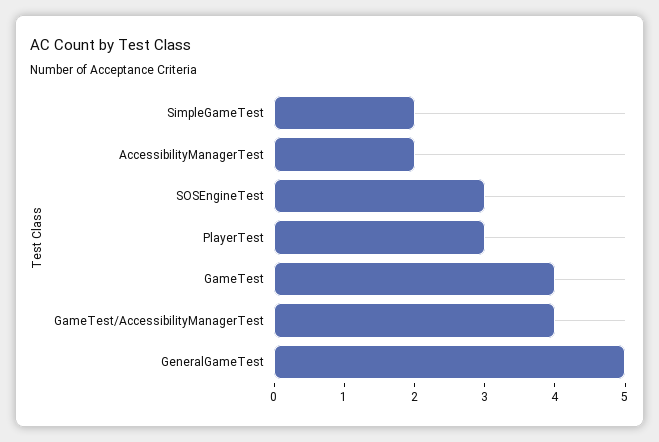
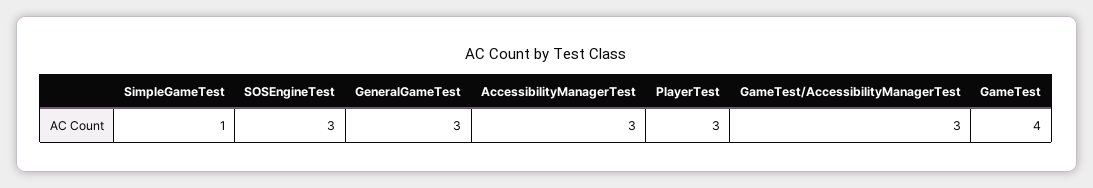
  {
-   "SimpleGameTest": 2,
+   "SimpleGameTest": 1,
-   "AccessibilityManagerTest": 2,
+   "AccessibilityManagerTest": 3,
    "SOSEngineTest": 3,
    "PlayerTest": 3,
    "GameTest": 4,
-   "GameTest/AccessibilityManagerTest": 4,
+   "GameTest/AccessibilityManagerTest": 3,
-   "GeneralGameTest": 5
+   "GeneralGameTest": 3
  }

